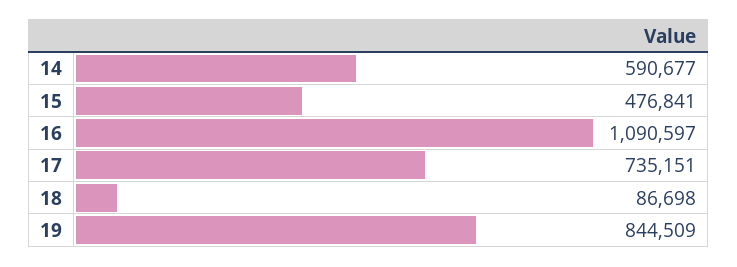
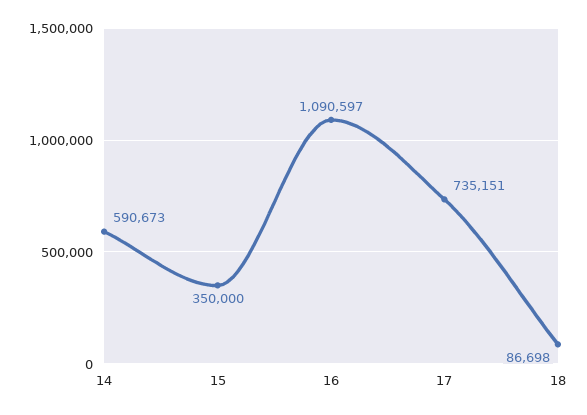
  {
-   "14": 590677,
+   "14": 590673,
-   "15": 476841,
+   "15": 350000,
    "16": 1090597,
    "17": 735151,
-   "18": 86698,
+   "18": 86698
-   "19": 844509
  }

